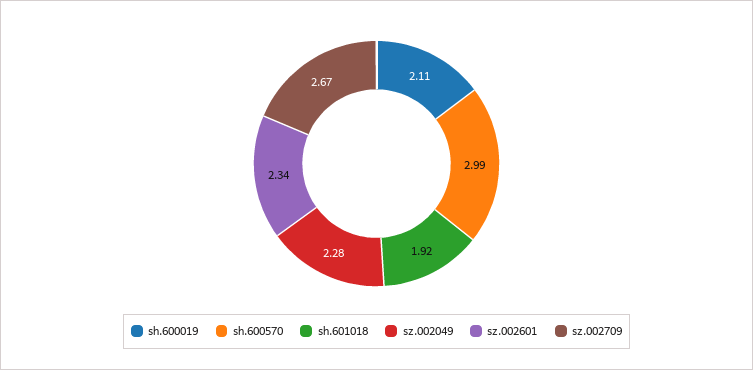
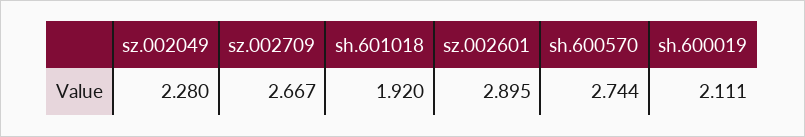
  {
    "sh.600019": 2.111,
-   "sh.600570": 2.99,
+   "sh.600570": 2.744,
    "sh.601018": 1.92,
    "sz.002049": 2.28,
-   "sz.002601": 2.34,
+   "sz.002601": 2.895,
    "sz.002709": 2.667
  }

